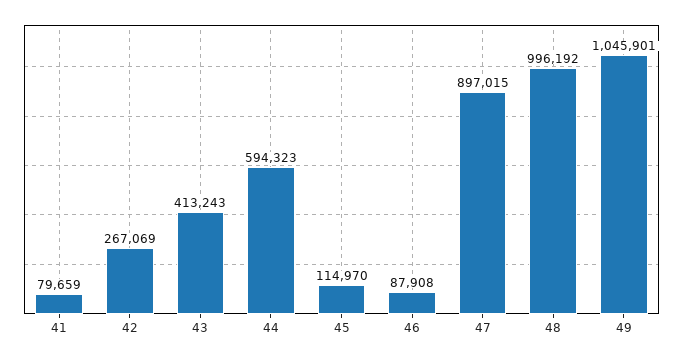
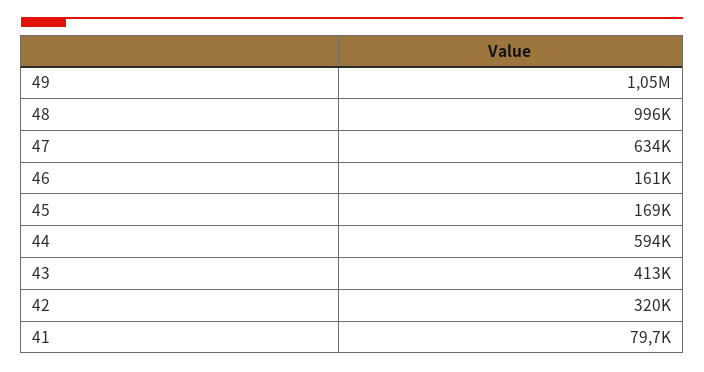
  {
    "41": 79659,
-   "42": 267069,
+   "42": 320000,
    "43": 413243,
    "44": 594323,
-   "45": 114970,
+   "45": 169000,
-   "46": 87908,
+   "46": 161000,
-   "47": 897015,
+   "47": 634000,
    "48": 996192,
    "49": 1045901
  }

